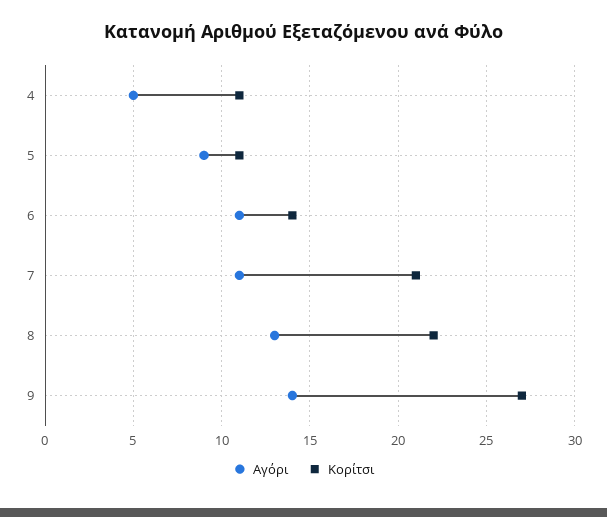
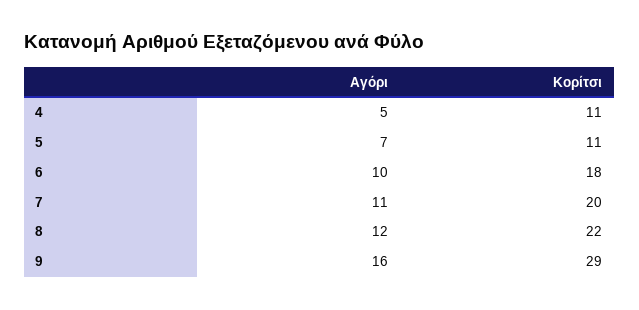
  {
    "Αγόρι": {
      "4": 5,
-     "5": 9,
+     "5": 7,
-     "6": 11,
+     "6": 10,
      "7": 11,
-     "8": 13,
+     "8": 12,
-     "9": 14
+     "9": 16
    },
    "Κορίτσι": {
      "4": 11,
      "5": 11,
-     "6": 14,
+     "6": 18,
-     "7": 21,
+     "7": 20,
      "8": 22,
-     "9": 27
+     "9": 29
    }
  }

